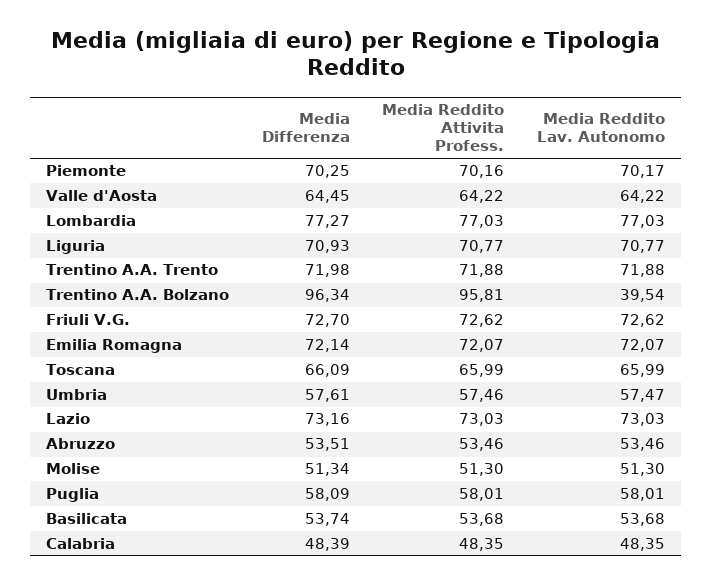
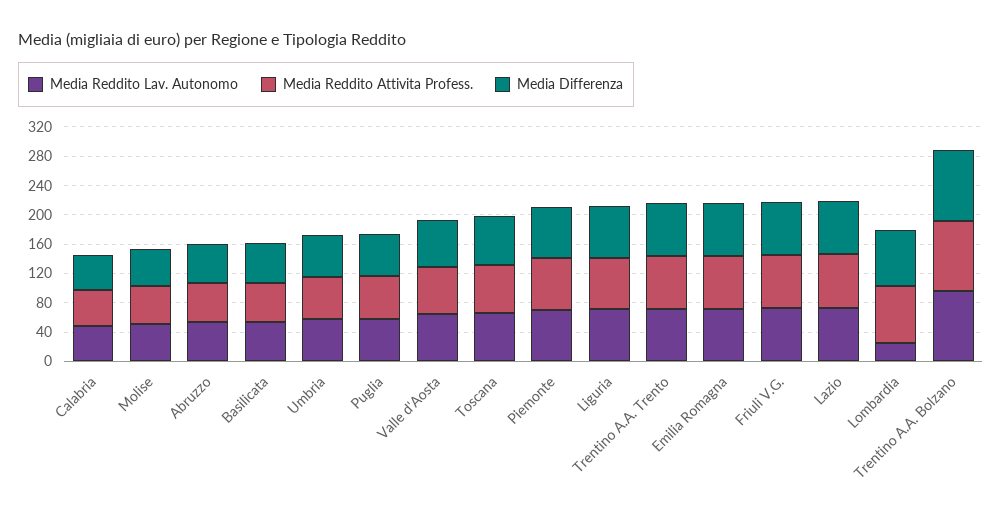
  {
    "Media Differenza": {
      "Piemonte": 70.25,
      "Valle d'Aosta": 64.45,
      "Lombardia": 77.27,
      "Liguria": 70.93,
      "Trentino A.A. Trento": 71.98,
      "Trentino A.A. Bolzano": 96.34,
      "Friuli V.G.": 72.7,
      "Emilia Romagna": 72.14,
      "Toscana": 66.09,
      "Umbria": 57.61,
      "Lazio": 73.16,
      "Abruzzo": 53.51,
      "Molise": 51.34,
      "Puglia": 58.09,
      "Basilicata": 53.74,
      "Calabria": 48.39
    },
    "Media Reddito Attivita Profess.": {
      "Piemonte": 70.16,
      "Valle d'Aosta": 64.22,
      "Lombardia": 77.03,
      "Liguria": 70.77,
      "Trentino A.A. Trento": 71.88,
      "Trentino A.A. Bolzano": 95.81,
      "Friuli V.G.": 72.62,
      "Emilia Romagna": 72.07,
      "Toscana": 65.99,
      "Umbria": 57.46,
      "Lazio": 73.03,
      "Abruzzo": 53.46,
      "Molise": 51.3,
      "Puglia": 58.01,
      "Basilicata": 53.68,
      "Calabria": 48.35
    },
    "Media Reddito Lav. Autonomo": {
      "Piemonte": 70.17,
      "Valle d'Aosta": 64.22,
-     "Lombardia": 77.03,
+     "Lombardia": 20,
      "Liguria": 70.77,
      "Trentino A.A. Trento": 71.88,
-     "Trentino A.A. Bolzano": 39.54,
+     "Trentino A.A. Bolzano": 100,
      "Friuli V.G.": 72.62,
      "Emilia Romagna": 72.07,
      "Toscana": 65.99,
      "Umbria": 57.47,
      "Lazio": 73.03,
      "Abruzzo": 53.46,
      "Molise": 51.3,
      "Puglia": 58.01,
      "Basilicata": 53.68,
      "Calabria": 48.35
    }
  }

